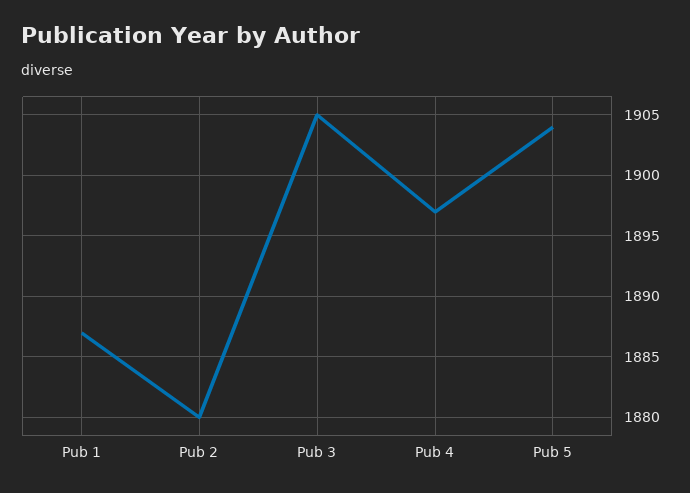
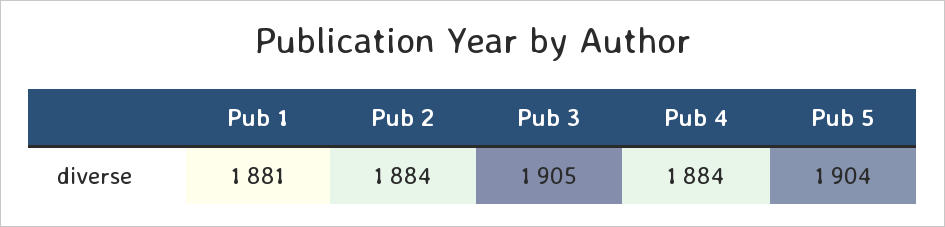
  {
-   "Pub 1": 1887,
+   "Pub 1": 1881,
-   "Pub 2": 1880,
+   "Pub 2": 1884,
    "Pub 3": 1905,
-   "Pub 4": 1897,
+   "Pub 4": 1884,
    "Pub 5": 1904
  }

